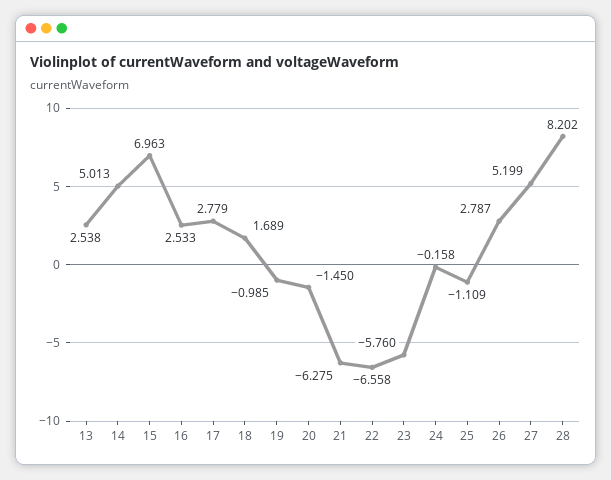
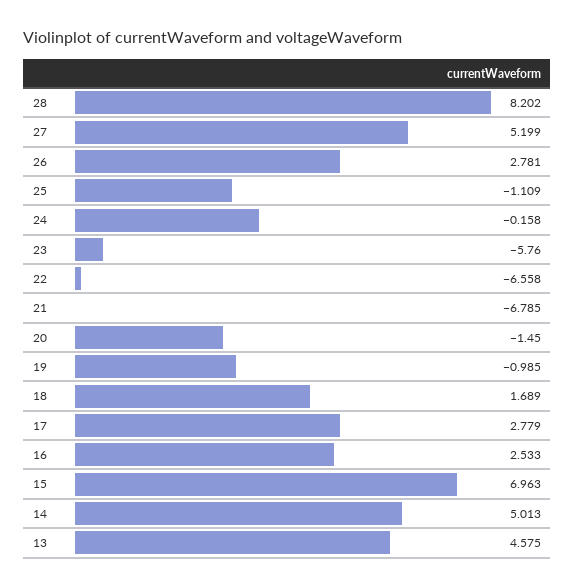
  {
-   "13": 2.538,
+   "13": 4.575,
    "14": 5.013,
    "15": 6.963,
    "16": 2.533,
    "17": 2.779,
    "18": 1.689,
    "19": -0.985,
    "20": -1.45,
-   "21": -6.275,
+   "21": -6.785,
    "22": -6.558,
    "23": -5.76,
    "24": -0.158,
    "25": -1.109,
-   "26": 2.787,
+   "26": 2.781,
    "27": 5.199,
    "28": 8.202
  }

